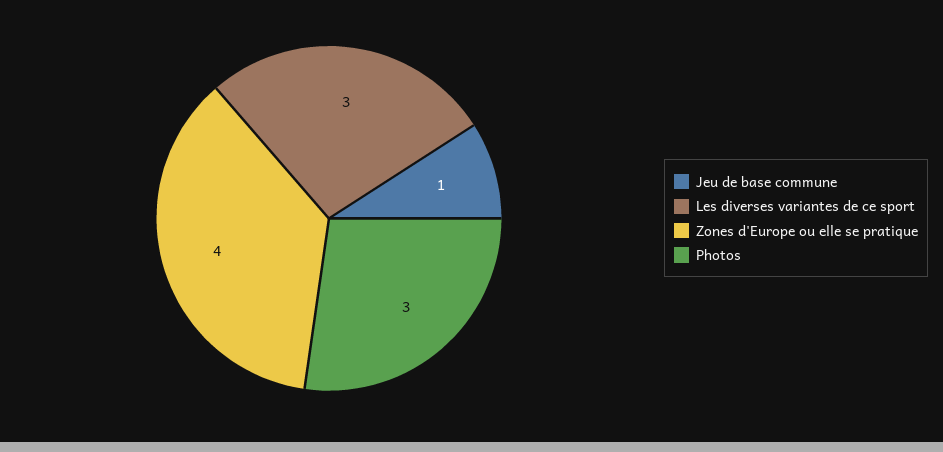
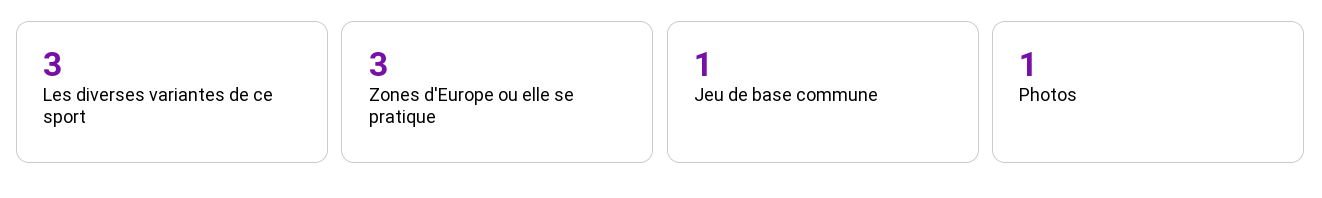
  {
    "Jeu de base commune": 1,
    "Les diverses variantes de ce sport": 3,
-   "Zones d'Europe ou elle se pratique": 4,
+   "Zones d'Europe ou elle se pratique": 3,
-   "Photos": 3
+   "Photos": 1
  }

